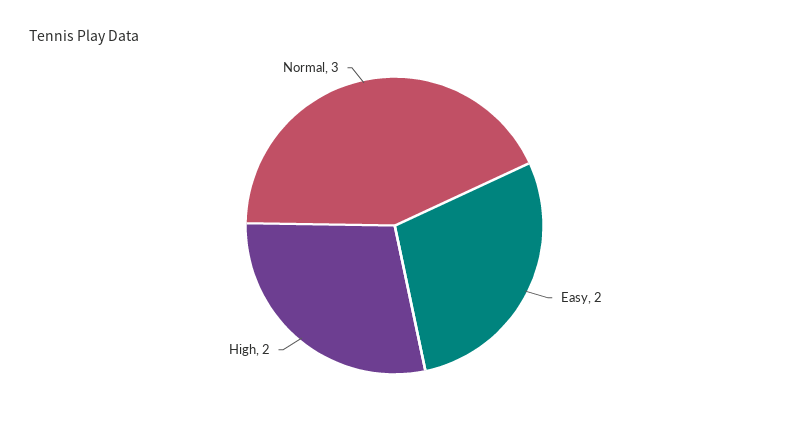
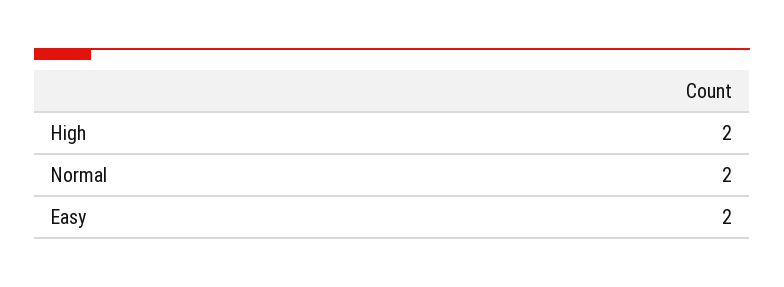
  {
    "Easy": 2,
    "High": 2,
-   "Normal": 3
+   "Normal": 2
  }

